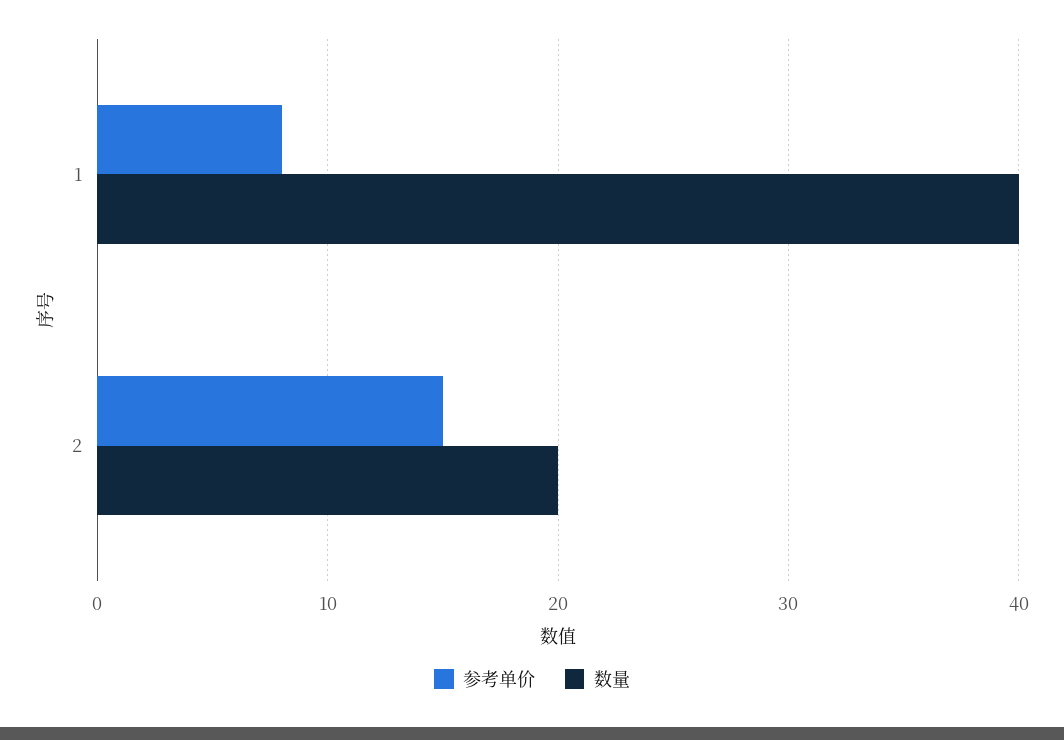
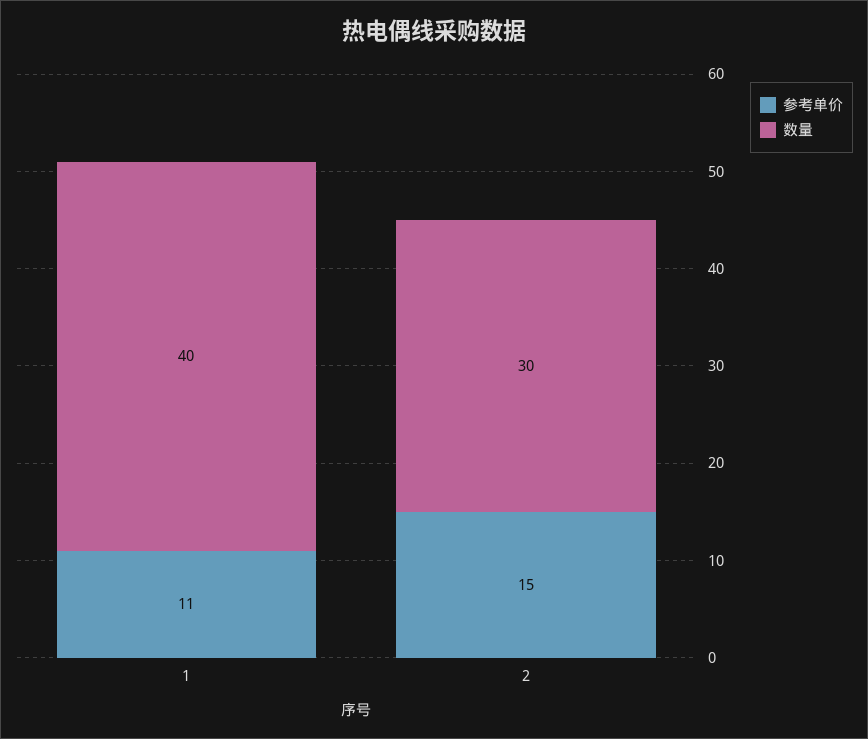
  {
    "参考单价": {
-     "1": 8,
+     "1": 11,
      "2": 15
    },
    "数量": {
      "1": 40,
-     "2": 20
+     "2": 30
    }
  }

